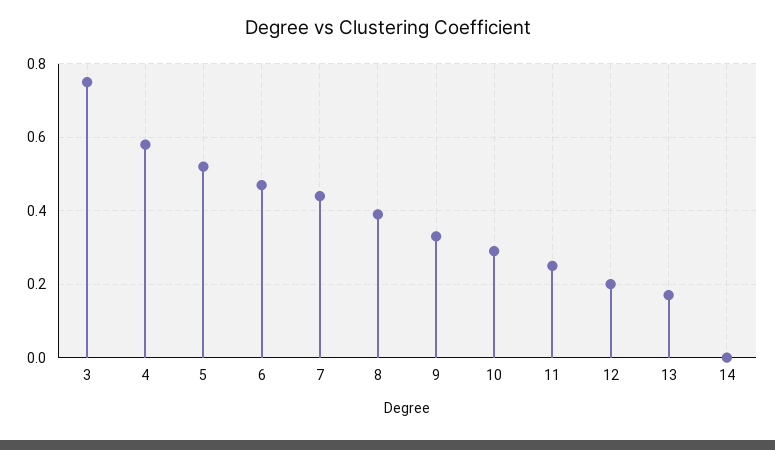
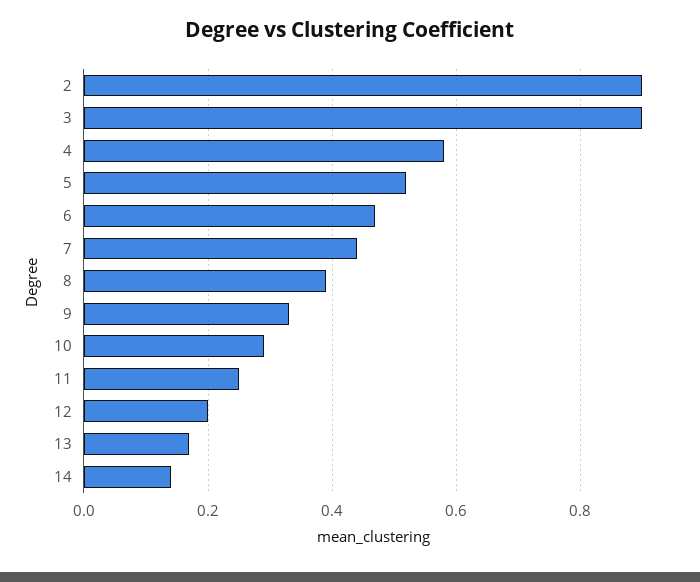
  {
-   "3": 0.75,
+   "3": 0.9,
    "4": 0.6,
    "5": 0.5,
    "6": 0.45,
    "7": 0.45,
    "8": 0.4,
    "9": 0.35,
    "10": 0.3,
    "11": 0.25,
    "12": 0.2,
    "13": 0.15,
-   "14": 0
+   "14": 0.15,
+   "2": 0.9
  }

